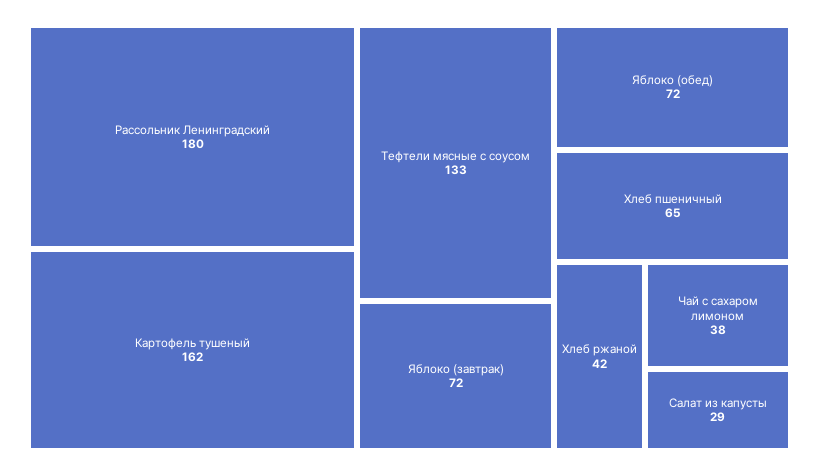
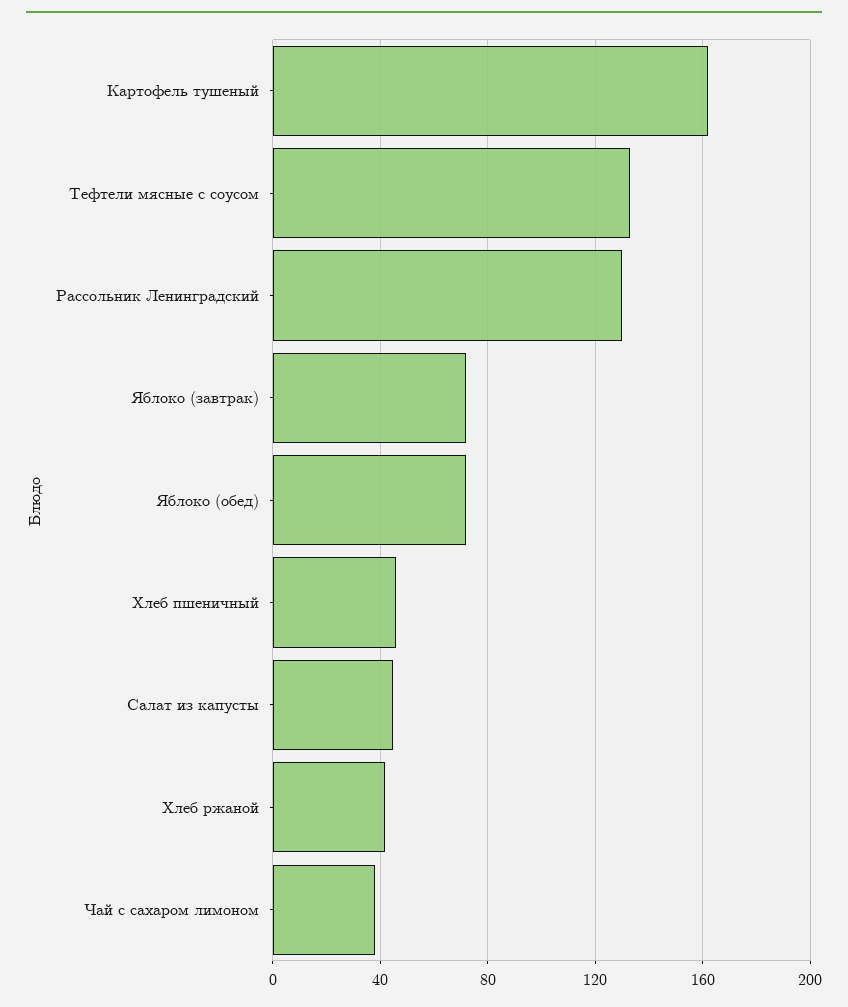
  {
-   "Рассольник Ленинградский": 180,
+   "Рассольник Ленинградский": 130,
    "Картофель тушеный": 162,
    "Тефтели мясные с соусом": 133,
    "Яблоко (завтрак)": 72,
    "Яблоко (обед)": 72,
-   "Хлеб пшеничный": 65,
+   "Хлеб пшеничный": 45,
    "Хлеб ржаной": 42,
    "Чай с сахаром лимоном": 38,
-   "Салат из капусты": 29
+   "Салат из капусты": 45
  }

